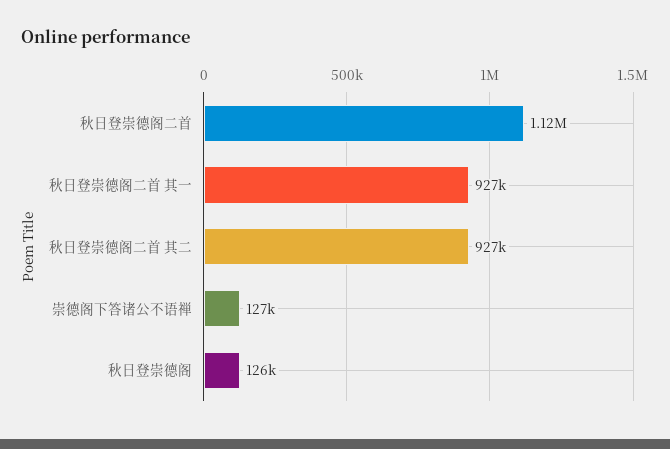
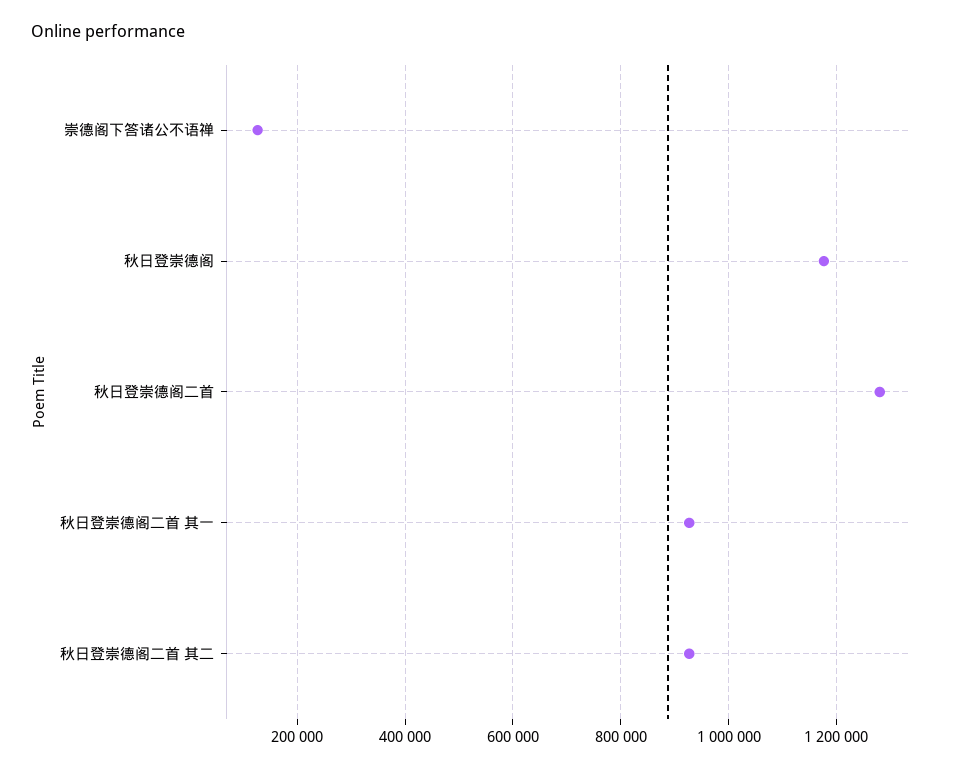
  {
-   "秋日登崇德阁二首": 1120000,
+   "秋日登崇德阁二首": 1280000,
    "秋日登崇德阁二首 其一": 927000,
    "秋日登崇德阁二首 其二": 927000,
    "崇德阁下答诸公不语禅": 127000,
-   "秋日登崇德阁": 126000
+   "秋日登崇德阁": 1180000
  }

